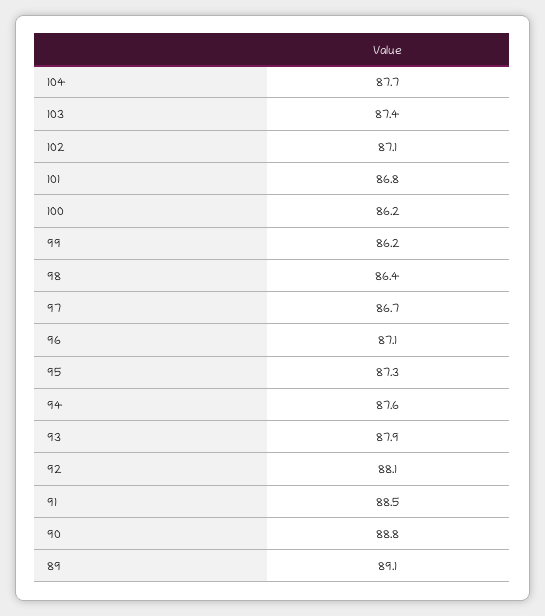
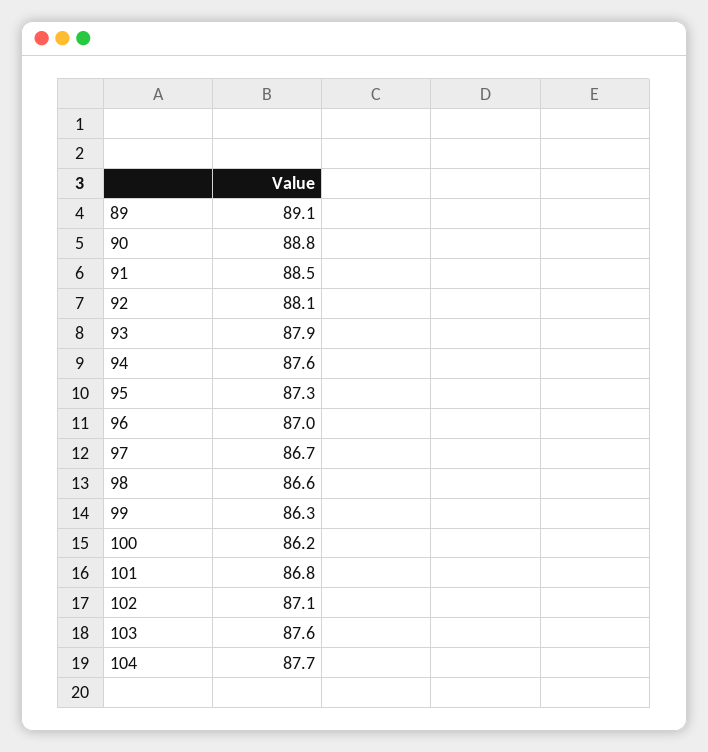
  {
    "104": 87.7,
-   "103": 87.4,
+   "103": 87.6,
    "102": 87.1,
    "101": 86.8,
    "100": 86.2,
-   "99": 86.2,
+   "99": 86.3,
-   "98": 86.4,
+   "98": 86.6,
    "97": 86.7,
-   "96": 87.1,
+   "96": 87,
    "95": 87.3,
    "94": 87.6,
    "93": 87.9,
    "92": 88.1,
    "91": 88.5,
    "90": 88.8,
    "89": 89.1
  }

